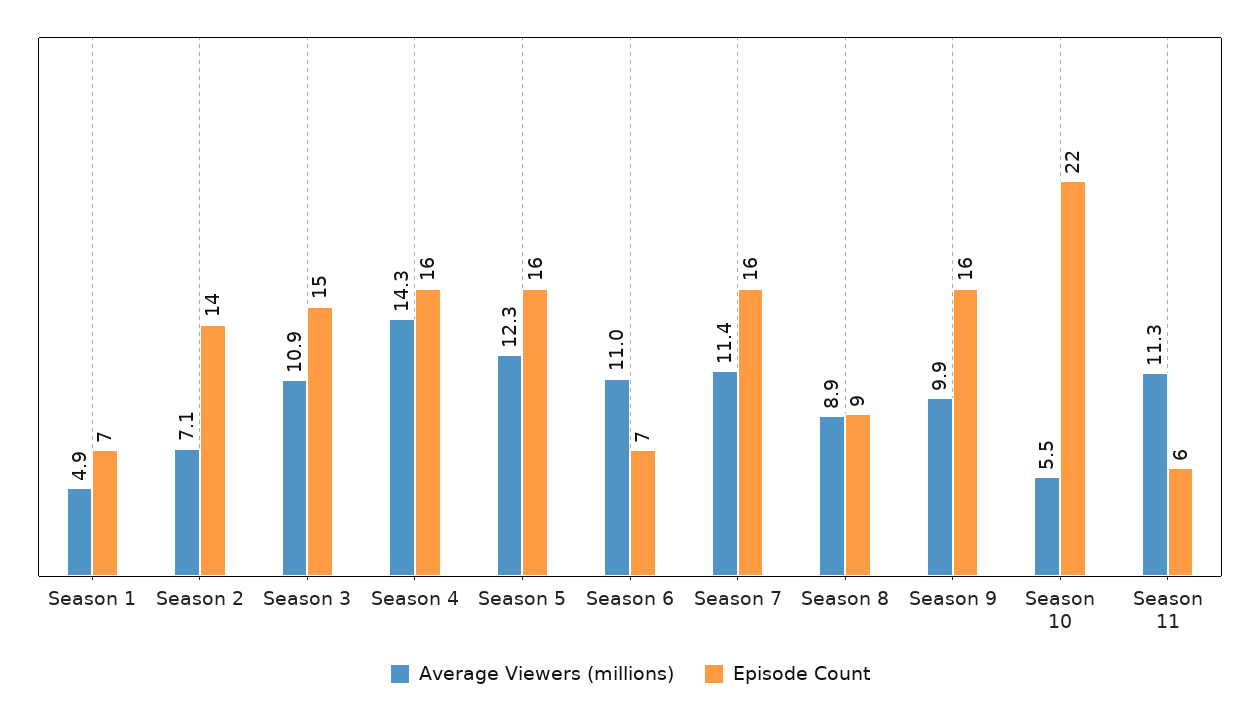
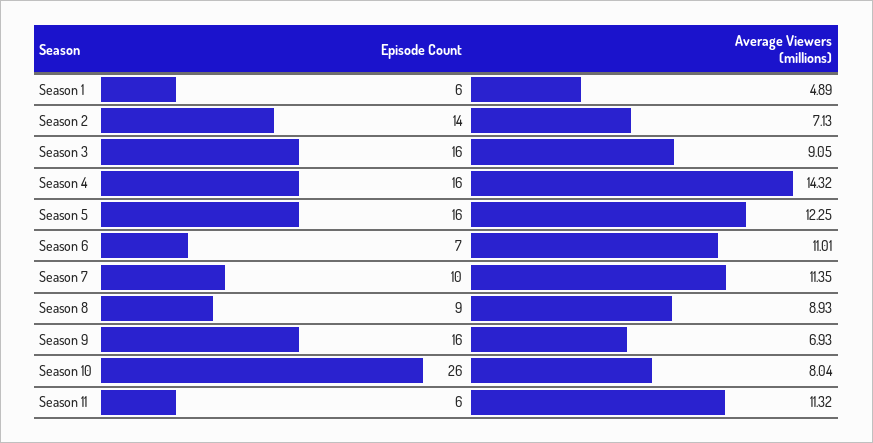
  {
    "Average Viewers (millions)": {
      "Season 1": 4.89,
      "Season 2": 7.13,
-     "Season 3": 10.9,
+     "Season 3": 9.05,
      "Season 4": 14.32,
      "Season 5": 12.25,
      "Season 6": 11.01,
      "Season 7": 11.35,
      "Season 8": 8.93,
-     "Season 9": 9.9,
+     "Season 9": 6.93,
-     "Season 10": 5.5,
+     "Season 10": 8.04,
      "Season 11": 11.32
    },
    "Episode Count": {
-     "Season 1": 7,
+     "Season 1": 6,
      "Season 2": 14,
-     "Season 3": 15,
+     "Season 3": 16,
      "Season 4": 16,
      "Season 5": 16,
      "Season 6": 7,
-     "Season 7": 16,
+     "Season 7": 10,
      "Season 8": 9,
      "Season 9": 16,
-     "Season 10": 22,
+     "Season 10": 26,
      "Season 11": 6
    }
  }

